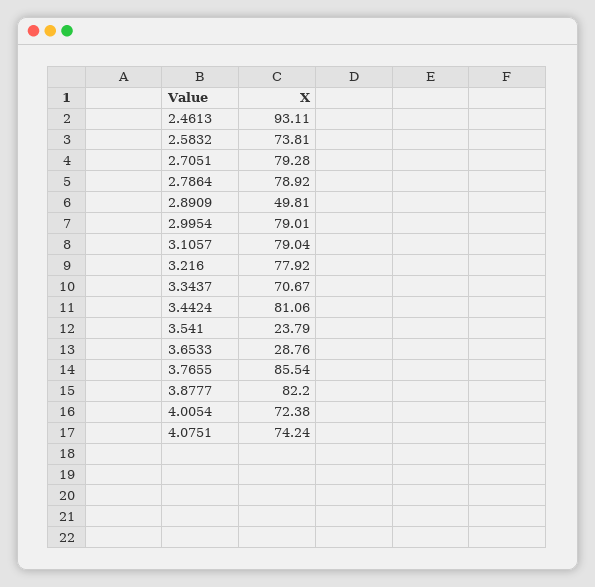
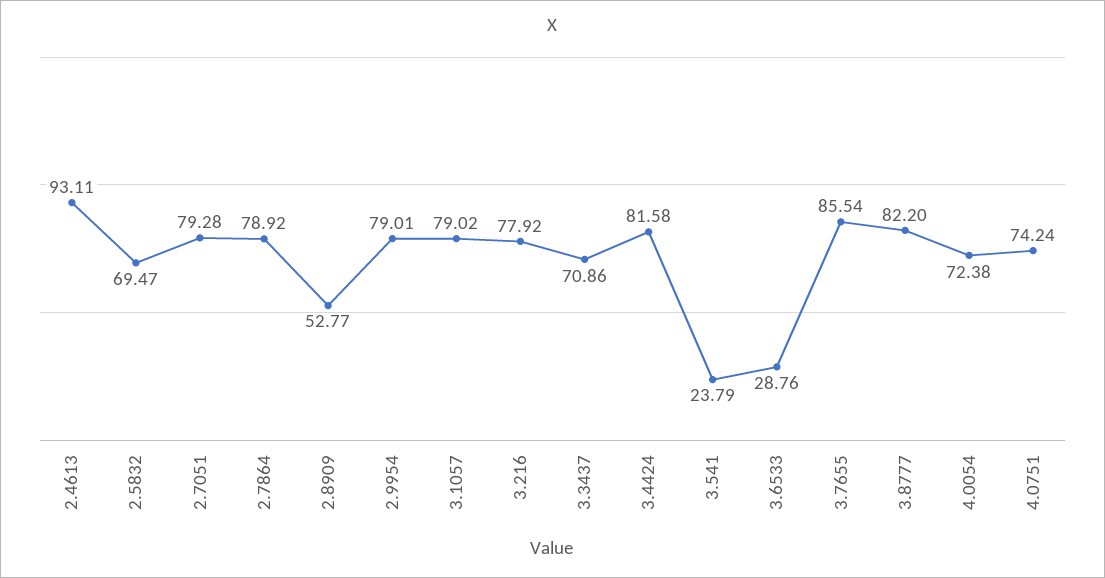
  {
    "2.4613": 93.11,
-   "2.5832": 73.81,
+   "2.5832": 69.47,
    "2.7051": 79.28,
    "2.7864": 78.92,
-   "2.8909": 49.81,
+   "2.8909": 52.77,
    "2.9954": 79.01,
-   "3.1057": 79.04,
+   "3.1057": 79.02,
    "3.216": 77.92,
-   "3.3437": 70.67,
+   "3.3437": 70.86,
-   "3.4424": 81.06,
+   "3.4424": 81.58,
    "3.541": 23.79,
    "3.6533": 28.76,
    "3.7655": 85.54,
    "3.8777": 82.2,
    "4.0054": 72.38,
    "4.0751": 74.24
  }

